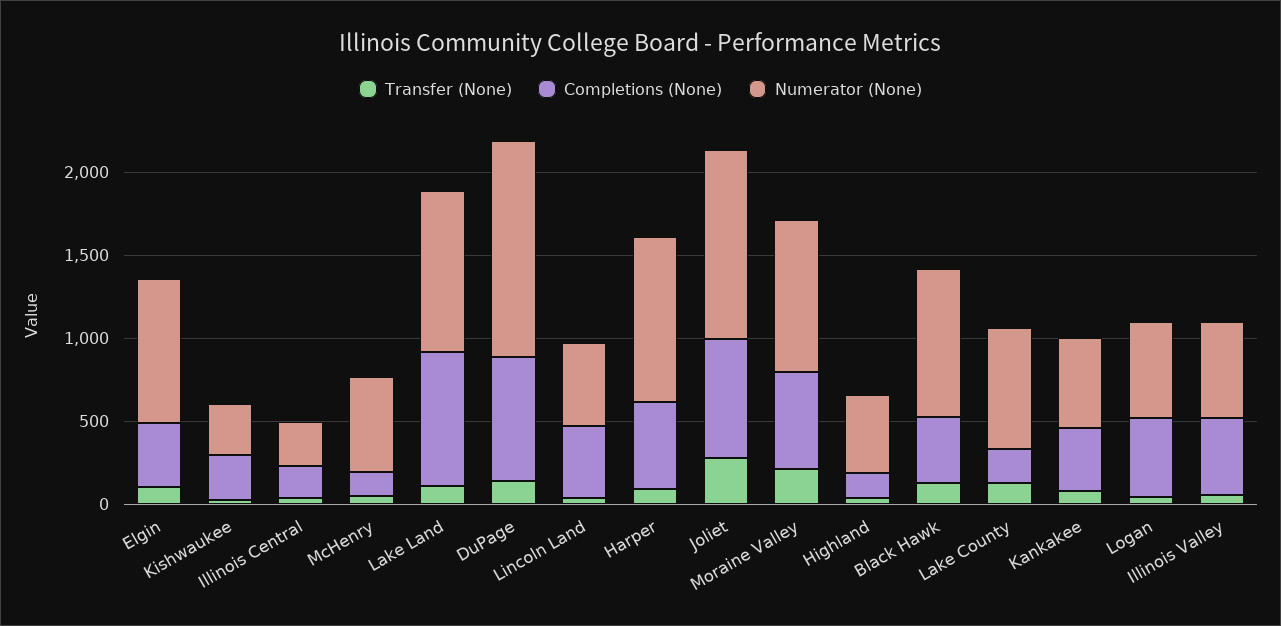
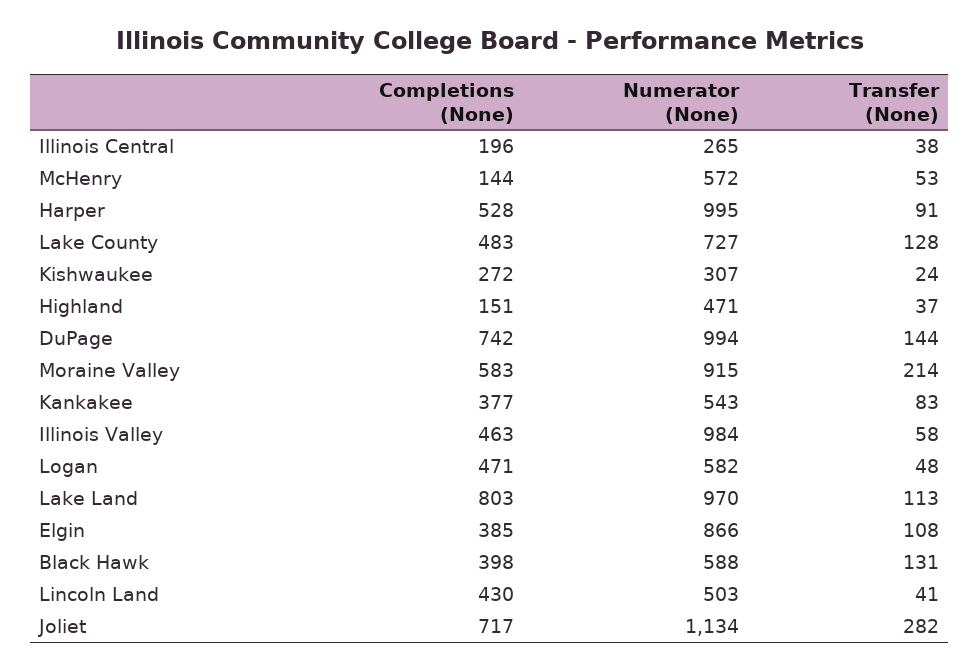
  {
    "Transfer (None)": {
      "Elgin": 108,
      "Kishwaukee": 24,
      "Illinois Central": 38,
      "McHenry": 53,
      "Lake Land": 113,
      "DuPage": 144,
      "Lincoln Land": 41,
      "Harper": 91,
      "Joliet": 282,
      "Moraine Valley": 214,
      "Highland": 37,
      "Black Hawk": 131,
      "Lake County": 128,
      "Kankakee": 83,
      "Logan": 48,
      "Illinois Valley": 58
    },
    "Completions (None)": {
      "Elgin": 385,
      "Kishwaukee": 272,
      "Illinois Central": 196,
      "McHenry": 144,
      "Lake Land": 803,
      "DuPage": 742,
      "Lincoln Land": 430,
      "Harper": 528,
      "Joliet": 717,
      "Moraine Valley": 583,
      "Highland": 151,
      "Black Hawk": 398,
-     "Lake County": 200,
+     "Lake County": 483,
      "Kankakee": 377,
      "Logan": 471,
      "Illinois Valley": 463
    },
    "Numerator (None)": {
      "Elgin": 866,
      "Kishwaukee": 307,
      "Illinois Central": 265,
      "McHenry": 572,
      "Lake Land": 970,
-     "DuPage": 1300,
+     "DuPage": 994,
      "Lincoln Land": 503,
      "Harper": 995,
      "Joliet": 1134,
      "Moraine Valley": 915,
      "Highland": 471,
-     "Black Hawk": 900,
+     "Black Hawk": 588,
      "Lake County": 727,
      "Kankakee": 543,
      "Logan": 582,
-     "Illinois Valley": 600
+     "Illinois Valley": 984
    }
  }

